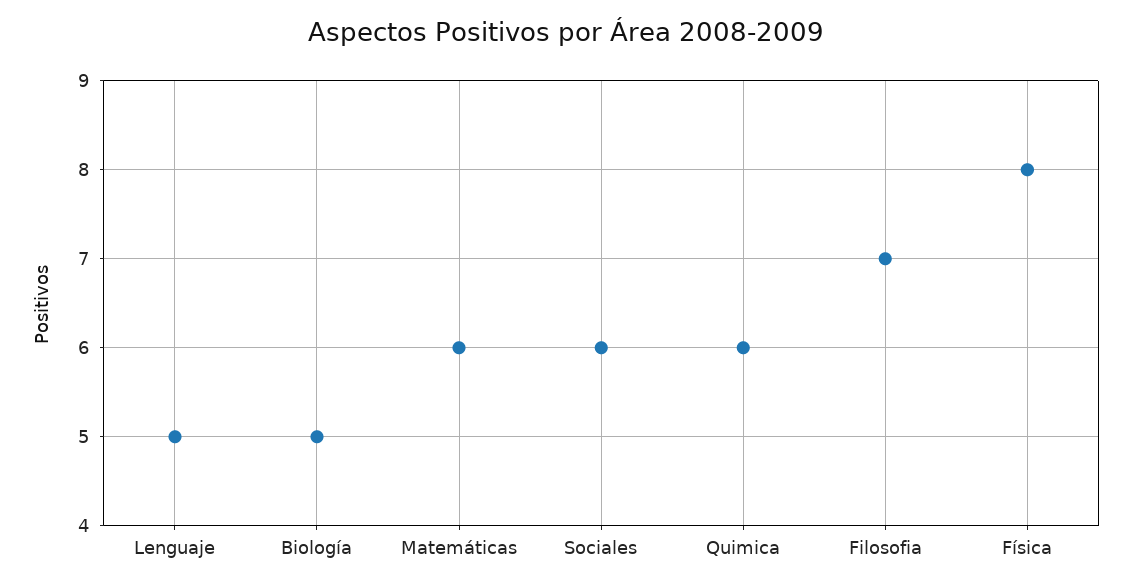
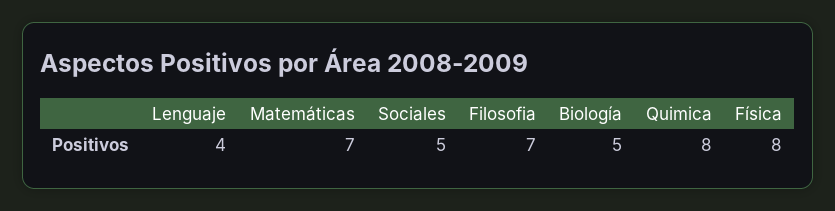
  {
-   "Lenguaje": 5,
+   "Lenguaje": 4,
    "Biología": 5,
-   "Matemáticas": 6,
+   "Matemáticas": 7,
-   "Sociales": 6,
+   "Sociales": 5,
-   "Quimica": 6,
+   "Quimica": 8,
    "Filosofia": 7,
    "Física": 8
  }

